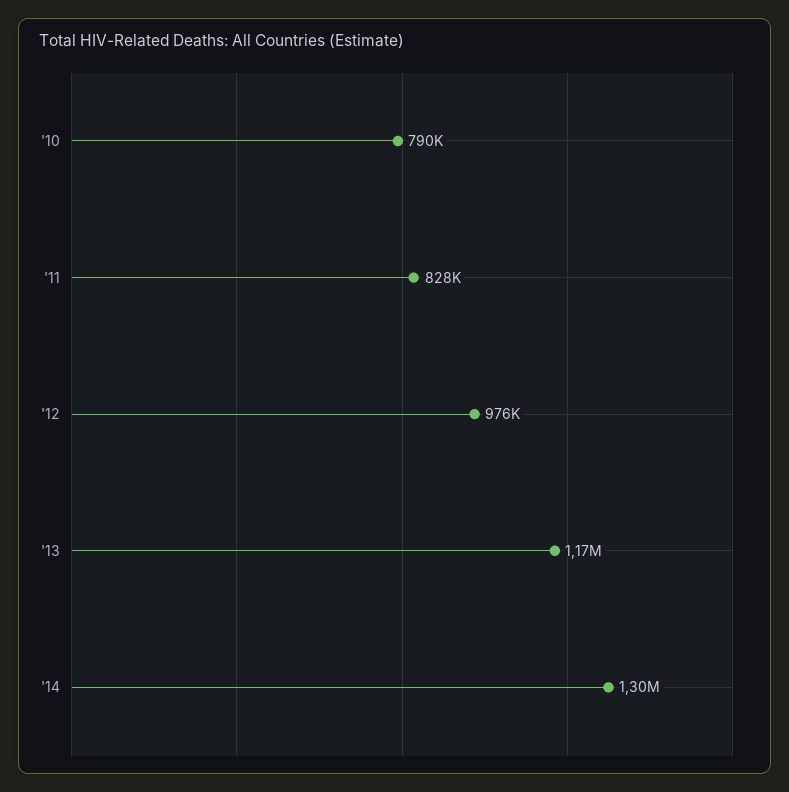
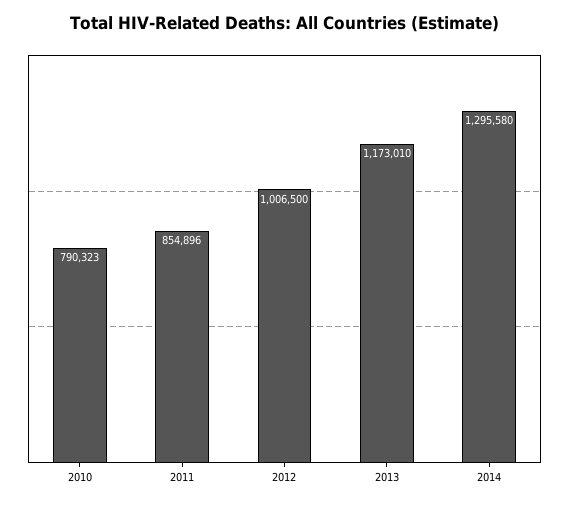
  {
    "'10": 790323,
-   "'11": 828000,
+   "'11": 854896,
-   "'12": 976000,
+   "'12": 1006500,
    "'13": 1173010,
    "'14": 1295580
  }

